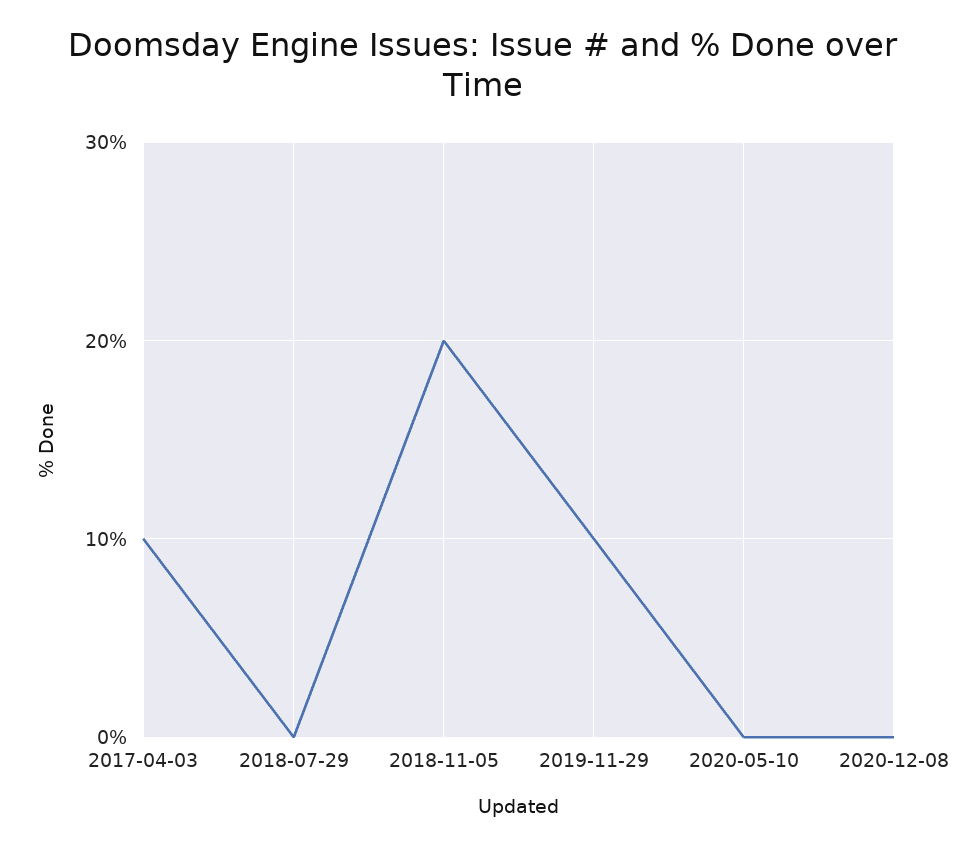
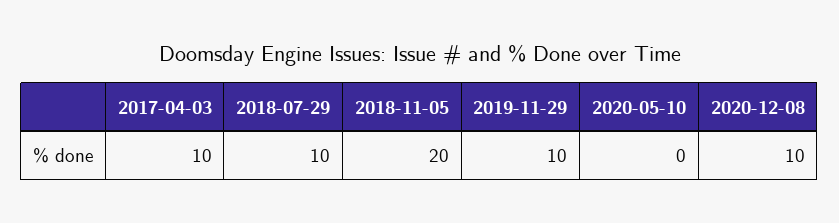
  {
    "2017-04-03": 10,
-   "2018-07-29": 0,
+   "2018-07-29": 10,
    "2018-11-05": 20,
    "2019-11-29": 10,
    "2020-05-10": 0,
-   "2020-12-08": 0
+   "2020-12-08": 10
  }

